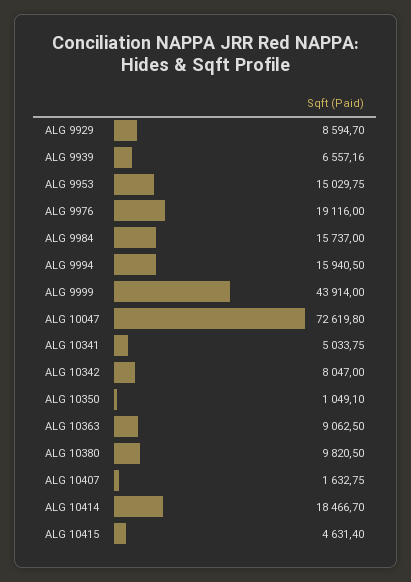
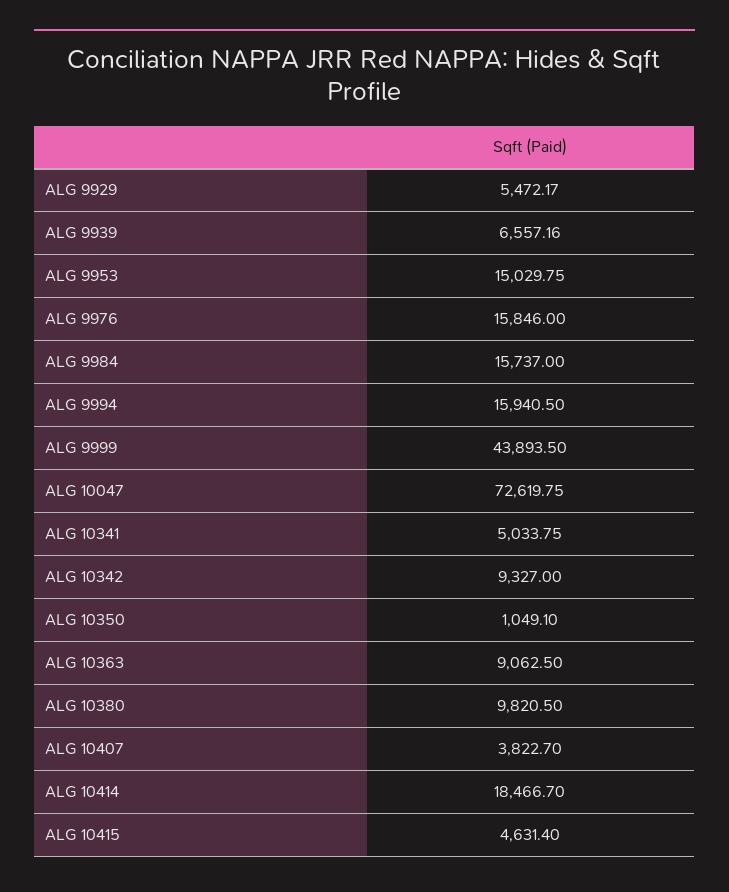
  {
-   "ALG 9929": 8594.7,
+   "ALG 9929": 5472.17,
    "ALG 9939": 6557.16,
    "ALG 9953": 15029.75,
-   "ALG 9976": 19116,
+   "ALG 9976": 15846,
    "ALG 9984": 15737,
    "ALG 9994": 15940.5,
-   "ALG 9999": 43914,
+   "ALG 9999": 43893.5,
-   "ALG 10047": 72619.8,
+   "ALG 10047": 72619.75,
    "ALG 10341": 5033.75,
-   "ALG 10342": 8047,
+   "ALG 10342": 9327,
    "ALG 10350": 1049.1,
    "ALG 10363": 9062.5,
    "ALG 10380": 9820.5,
-   "ALG 10407": 1632.75,
+   "ALG 10407": 3822.7,
    "ALG 10414": 18466.7,
    "ALG 10415": 4631.4
  }

